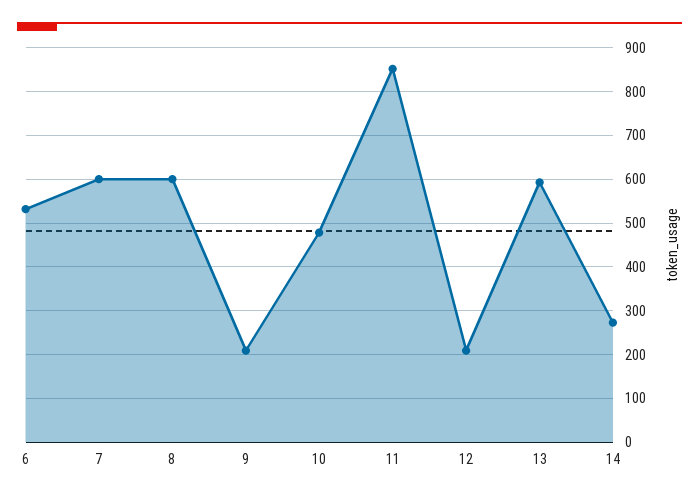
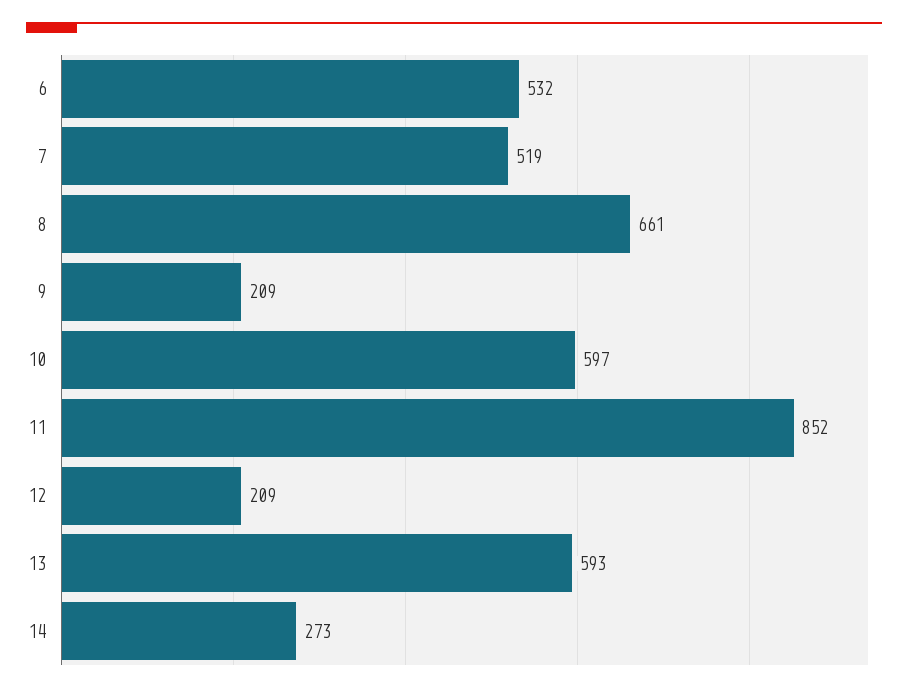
  {
    "6": 532,
-   "7": 600,
+   "7": 519,
-   "8": 600,
+   "8": 661,
    "9": 209,
-   "10": 480,
+   "10": 597,
    "11": 852,
    "12": 209,
    "13": 593,
    "14": 273
  }

